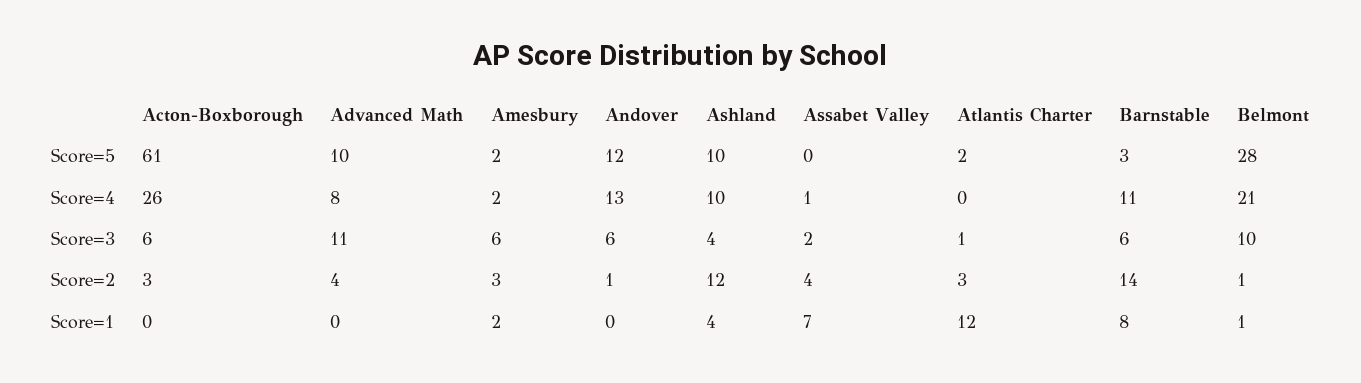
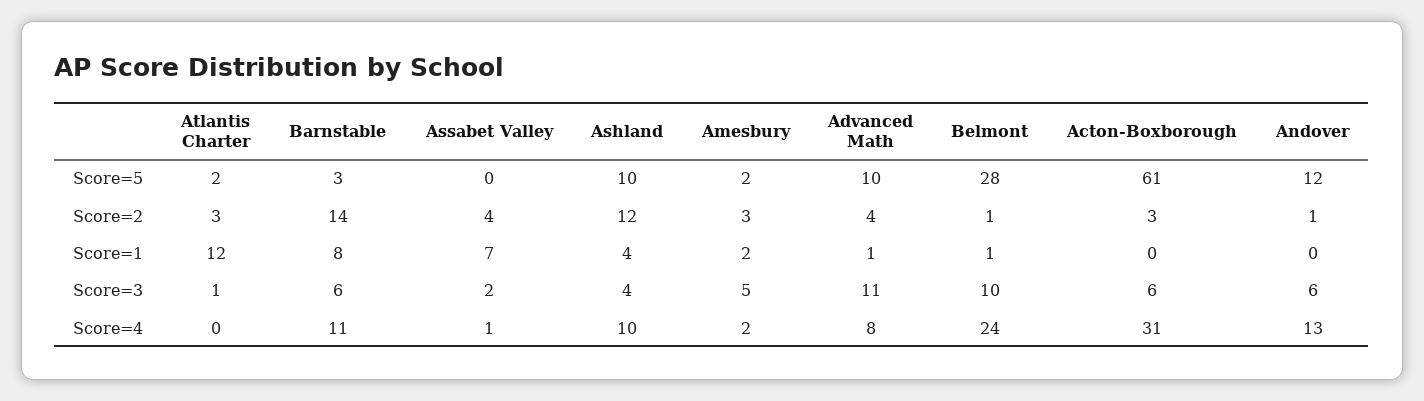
  {
    "Acton-Boxborough": {
      "Score=5": 61,
-     "Score=4": 26,
+     "Score=4": 31,
      "Score=3": 6,
      "Score=2": 3,
      "Score=1": 0
    },
    "Advanced Math": {
      "Score=5": 10,
      "Score=4": 8,
      "Score=3": 11,
      "Score=2": 4,
-     "Score=1": 0
+     "Score=1": 1
    },
    "Amesbury": {
      "Score=5": 2,
      "Score=4": 2,
-     "Score=3": 6,
+     "Score=3": 5,
      "Score=2": 3,
      "Score=1": 2
    },
    "Andover": {
      "Score=5": 12,
      "Score=4": 13,
      "Score=3": 6,
      "Score=2": 1,
      "Score=1": 0
    },
    "Ashland": {
      "Score=5": 10,
      "Score=4": 10,
      "Score=3": 4,
      "Score=2": 12,
      "Score=1": 4
    },
    "Assabet Valley": {
      "Score=5": 0,
      "Score=4": 1,
      "Score=3": 2,
      "Score=2": 4,
      "Score=1": 7
    },
    "Atlantis Charter": {
      "Score=5": 2,
      "Score=4": 0,
      "Score=3": 1,
      "Score=2": 3,
      "Score=1": 12
    },
    "Barnstable": {
      "Score=5": 3,
      "Score=4": 11,
      "Score=3": 6,
      "Score=2": 14,
      "Score=1": 8
    },
    "Belmont": {
      "Score=5": 28,
-     "Score=4": 21,
+     "Score=4": 24,
      "Score=3": 10,
      "Score=2": 1,
      "Score=1": 1
    }
  }

